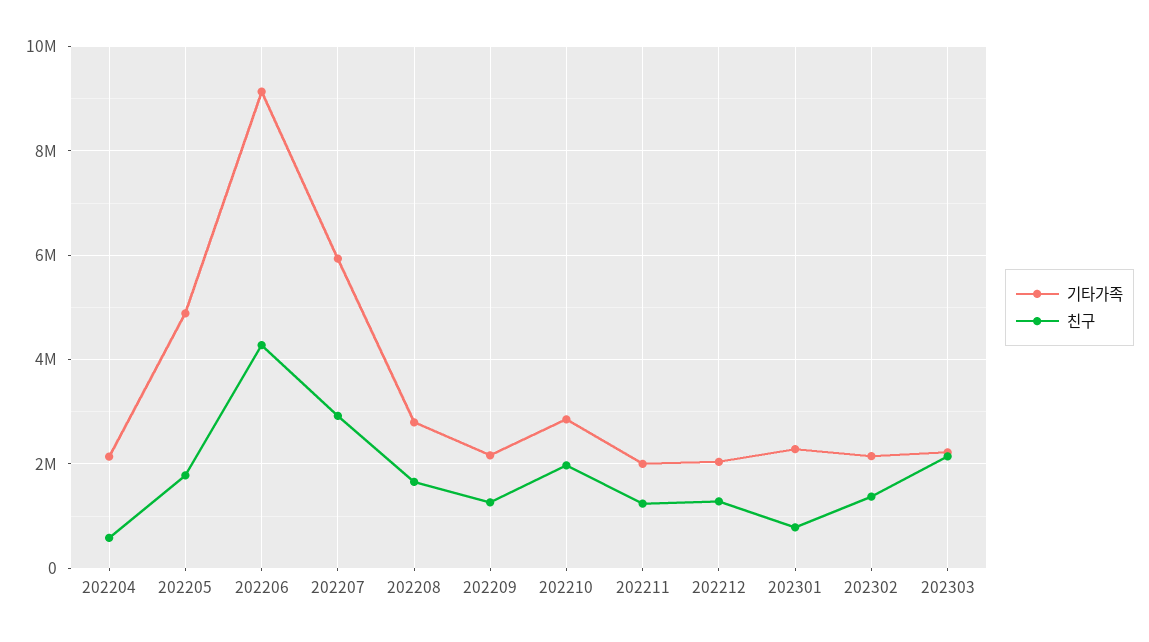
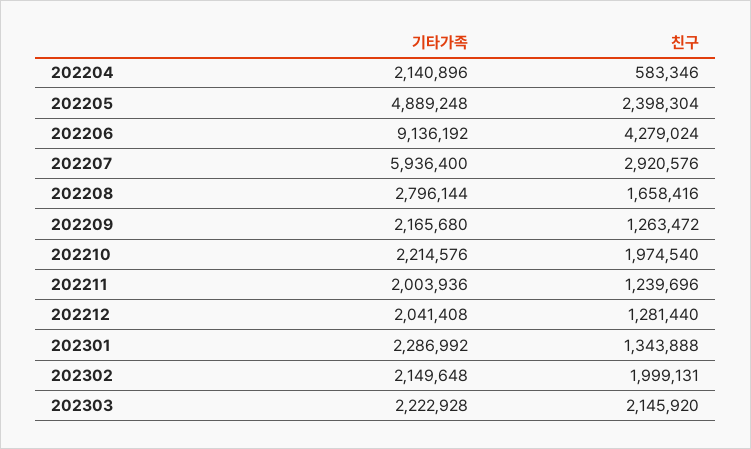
  {
    "기타가족": {
      "202204": 2140896,
      "202205": 4889248,
      "202206": 9136192,
      "202207": 5936400,
      "202208": 2796144,
      "202209": 2165680,
-     "202210": 2800000,
+     "202210": 2214576,
      "202211": 2003936,
      "202212": 2041408,
      "202301": 2286992,
      "202302": 2149648,
      "202303": 2222928
    },
    "친구": {
      "202204": 583346,
-     "202205": 1800000,
+     "202205": 2398304,
      "202206": 4279024,
      "202207": 2920576,
      "202208": 1658416,
      "202209": 1263472,
      "202210": 1974540,
      "202211": 1239696,
      "202212": 1281440,
-     "202301": 800000,
+     "202301": 1343888,
-     "202302": 1400000,
+     "202302": 1999131,
      "202303": 2145920
    }
  }

